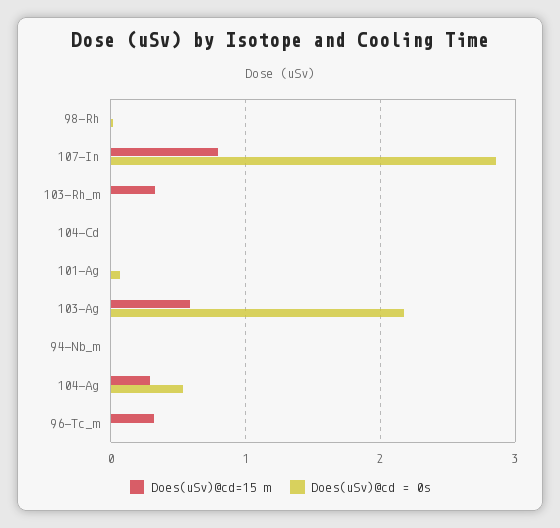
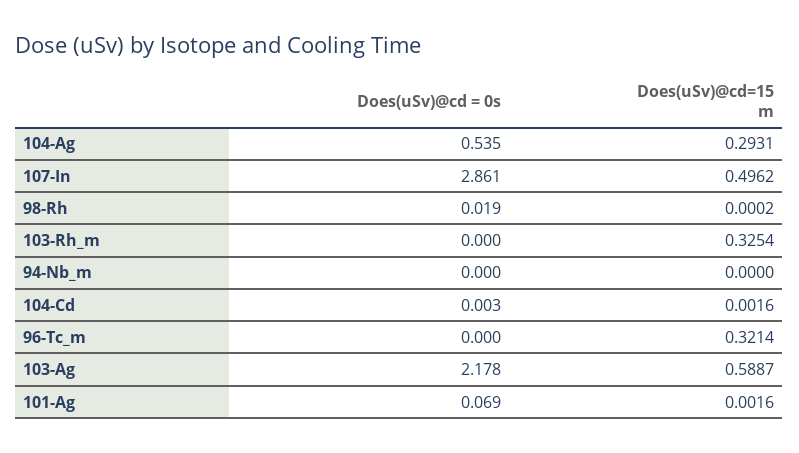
  {
    "Does(uSv)@cd=15 m": {
      "98-Rh": 0.0002,
-     "107-In": 0.8,
+     "107-In": 0.4962,
      "103-Rh_m": 0.3254,
      "104-Cd": 0.0016,
      "101-Ag": 0.0016,
      "103-Ag": 0.5887,
      "94-Nb_m": 0,
      "104-Ag": 0.2931,
      "96-Tc_m": 0.3214
    },
    "Does(uSv)@cd = 0s": {
      "98-Rh": 0.019,
      "107-In": 2.861,
      "103-Rh_m": 0,
      "104-Cd": 0.003,
      "101-Ag": 0.069,
      "103-Ag": 2.178,
      "94-Nb_m": 0,
      "104-Ag": 0.535,
      "96-Tc_m": 0
    }
  }

